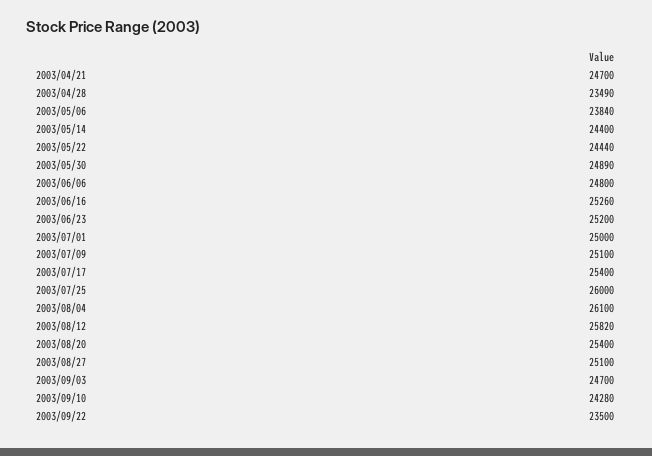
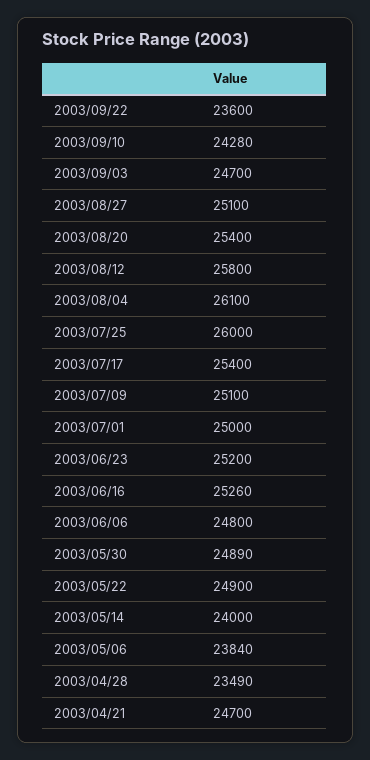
  {
    "2003/04/21": 24700,
    "2003/04/28": 23490,
    "2003/05/06": 23840,
-   "2003/05/14": 24400,
+   "2003/05/14": 24000,
-   "2003/05/22": 24440,
+   "2003/05/22": 24900,
    "2003/05/30": 24890,
    "2003/06/06": 24800,
    "2003/06/16": 25260,
    "2003/06/23": 25200,
    "2003/07/01": 25000,
    "2003/07/09": 25100,
    "2003/07/17": 25400,
    "2003/07/25": 26000,
    "2003/08/04": 26100,
-   "2003/08/12": 25820,
+   "2003/08/12": 25800,
    "2003/08/20": 25400,
    "2003/08/27": 25100,
    "2003/09/03": 24700,
    "2003/09/10": 24280,
-   "2003/09/22": 23500
+   "2003/09/22": 23600
  }

